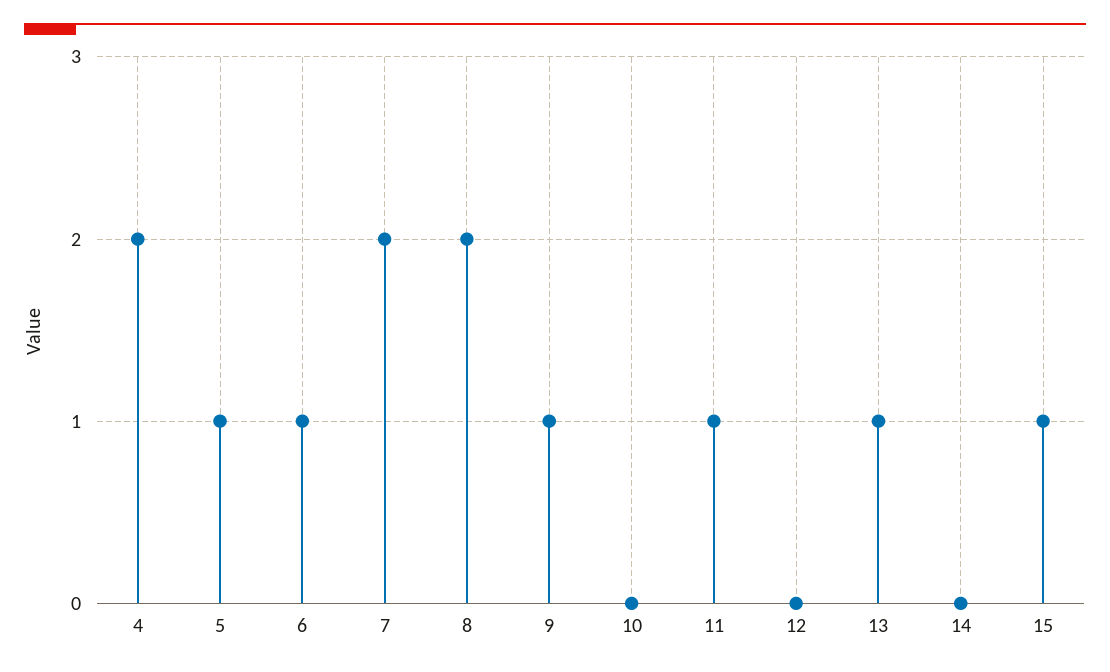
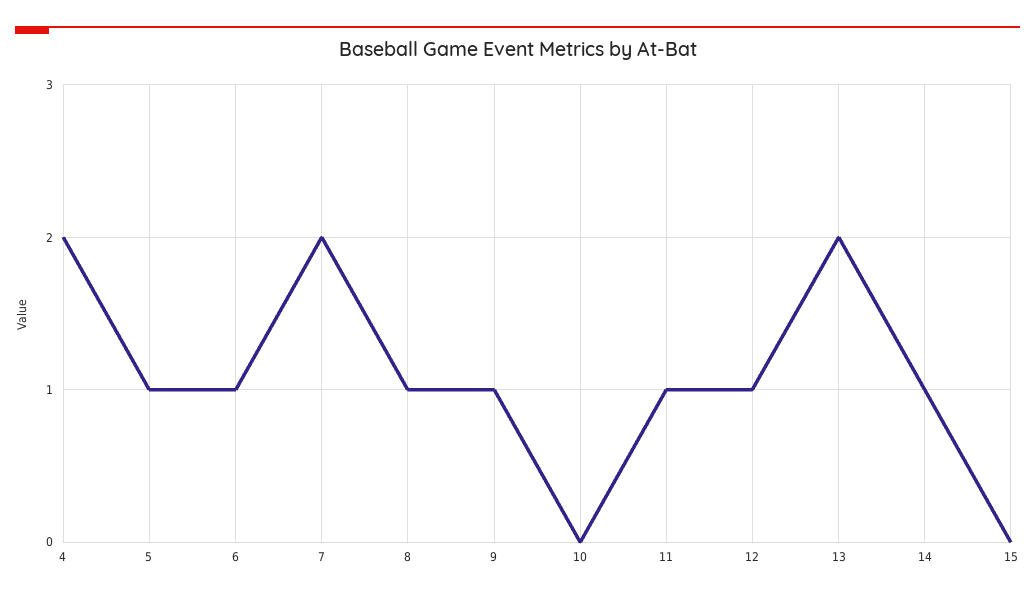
  {
    "4": 2,
    "5": 1,
    "6": 1,
    "7": 2,
-   "8": 2,
+   "8": 1,
    "9": 1,
    "10": 0,
    "11": 1,
-   "12": 0,
+   "12": 1,
-   "13": 1,
+   "13": 2,
-   "14": 0,
+   "14": 1,
-   "15": 1
+   "15": 0
  }

